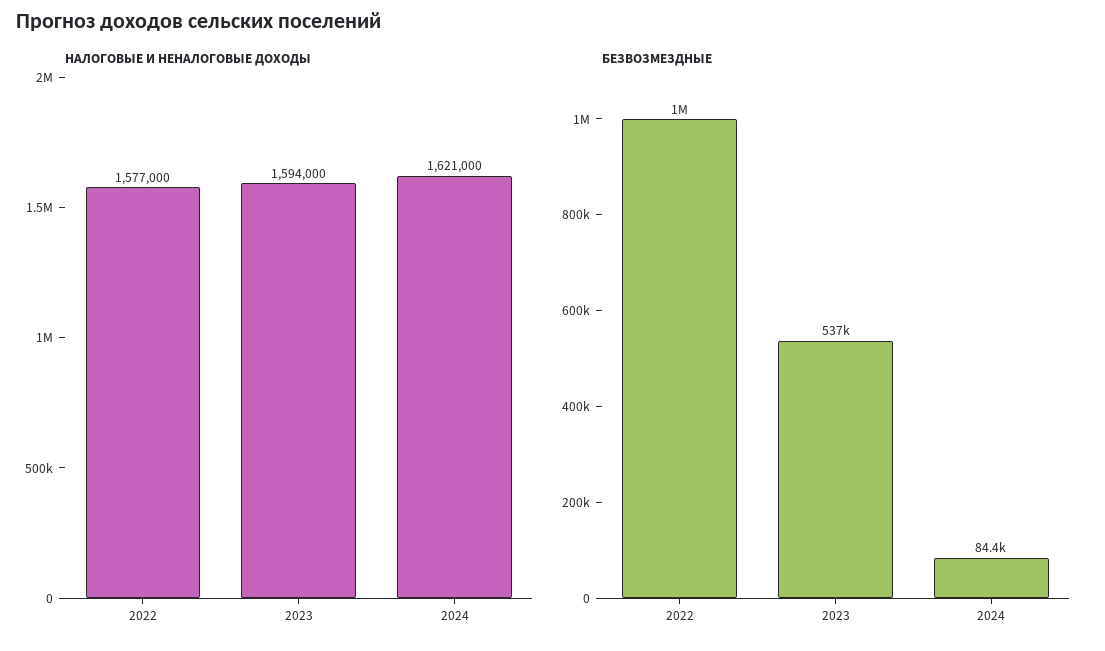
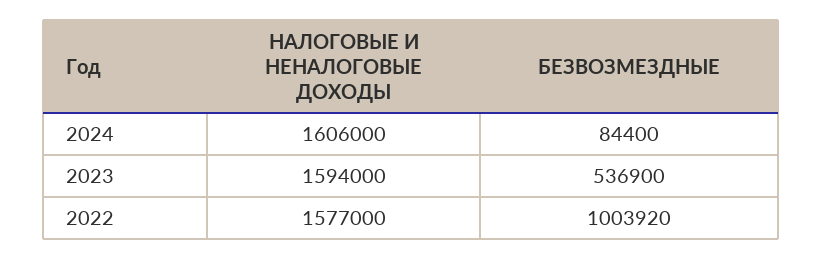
  {
    "НАЛОГОВЫЕ И НЕНАЛОГОВЫЕ ДОХОДЫ": {
      "2022": 1577000,
      "2023": 1594000,
-     "2024": 1621000
+     "2024": 1606000
    },
    "БЕЗВОЗМЕЗДНЫЕ": {
      "2022": 1003920,
      "2023": 536900,
      "2024": 84400
    }
  }

